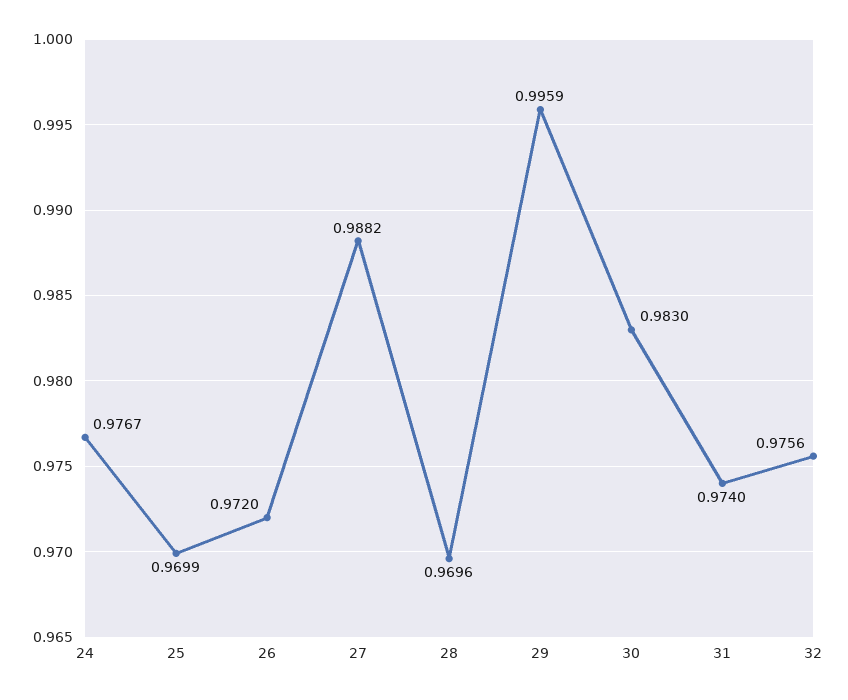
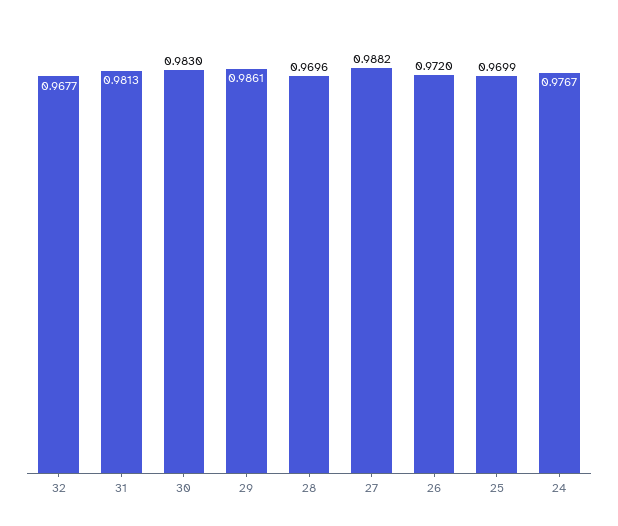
  {
    "24": 0.9767,
    "25": 0.9699,
    "26": 0.972,
    "27": 0.9882,
    "28": 0.9696,
-   "29": 0.9959,
+   "29": 0.9861,
    "30": 0.983,
-   "31": 0.974,
+   "31": 0.9813,
-   "32": 0.9756
+   "32": 0.9677
  }

